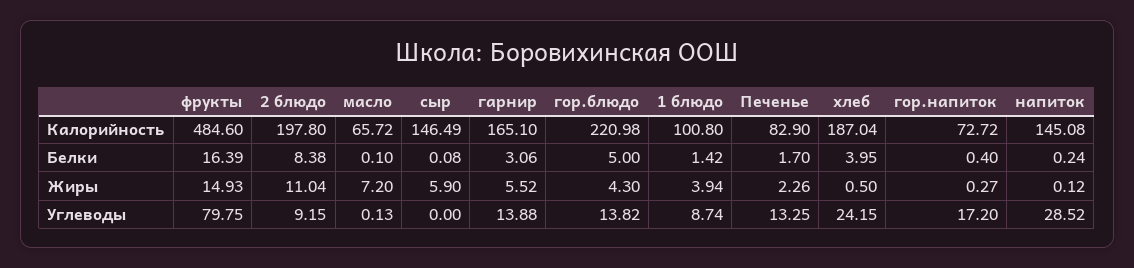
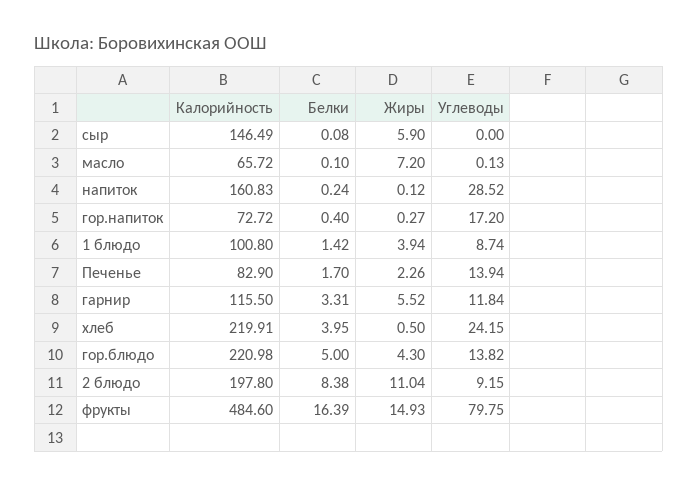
  {
    "фрукты": {
      "Калорийность": 484.6,
      "Белки": 16.39,
      "Жиры": 14.93,
      "Углеводы": 79.75
    },
    "2 блюдо": {
      "Калорийность": 197.8,
      "Белки": 8.38,
      "Жиры": 11.04,
      "Углеводы": 9.15
    },
    "масло": {
      "Калорийность": 65.72,
      "Белки": 0.1,
      "Жиры": 7.2,
      "Углеводы": 0.13
    },
    "сыр": {
      "Калорийность": 146.49,
      "Белки": 0.08,
      "Жиры": 5.9,
      "Углеводы": 0
    },
    "гарнир": {
-     "Калорийность": 165.1,
+     "Калорийность": 115.5,
-     "Белки": 3.06,
+     "Белки": 3.31,
      "Жиры": 5.52,
-     "Углеводы": 13.88
+     "Углеводы": 11.84
    },
    "гор.блюдо": {
      "Калорийность": 220.98,
      "Белки": 5,
      "Жиры": 4.3,
      "Углеводы": 13.82
    },
    "1 блюдо": {
      "Калорийность": 100.8,
      "Белки": 1.42,
      "Жиры": 3.94,
      "Углеводы": 8.74
    },
    "Печенье": {
      "Калорийность": 82.9,
      "Белки": 1.7,
      "Жиры": 2.26,
-     "Углеводы": 13.25
+     "Углеводы": 13.94
    },
    "хлеб": {
-     "Калорийность": 187.04,
+     "Калорийность": 219.91,
      "Белки": 3.95,
      "Жиры": 0.5,
      "Углеводы": 24.15
    },
    "гор.напиток": {
      "Калорийность": 72.72,
      "Белки": 0.4,
      "Жиры": 0.27,
      "Углеводы": 17.2
    },
    "напиток": {
-     "Калорийность": 145.08,
+     "Калорийность": 160.83,
      "Белки": 0.24,
      "Жиры": 0.12,
      "Углеводы": 28.52
    }
  }

